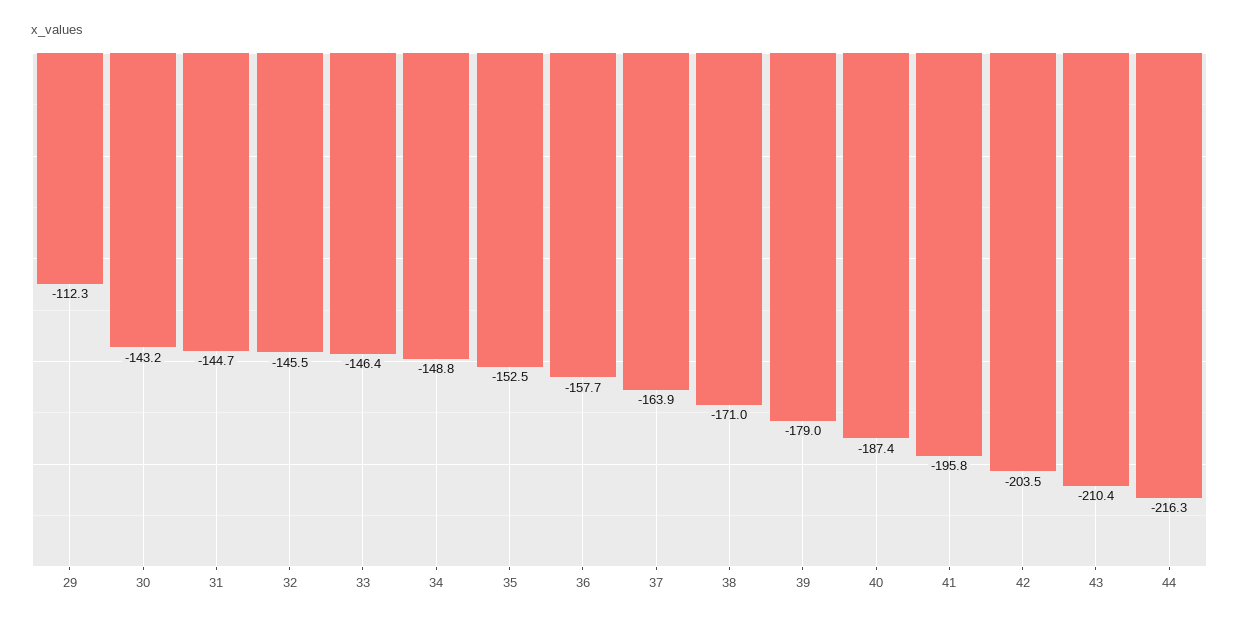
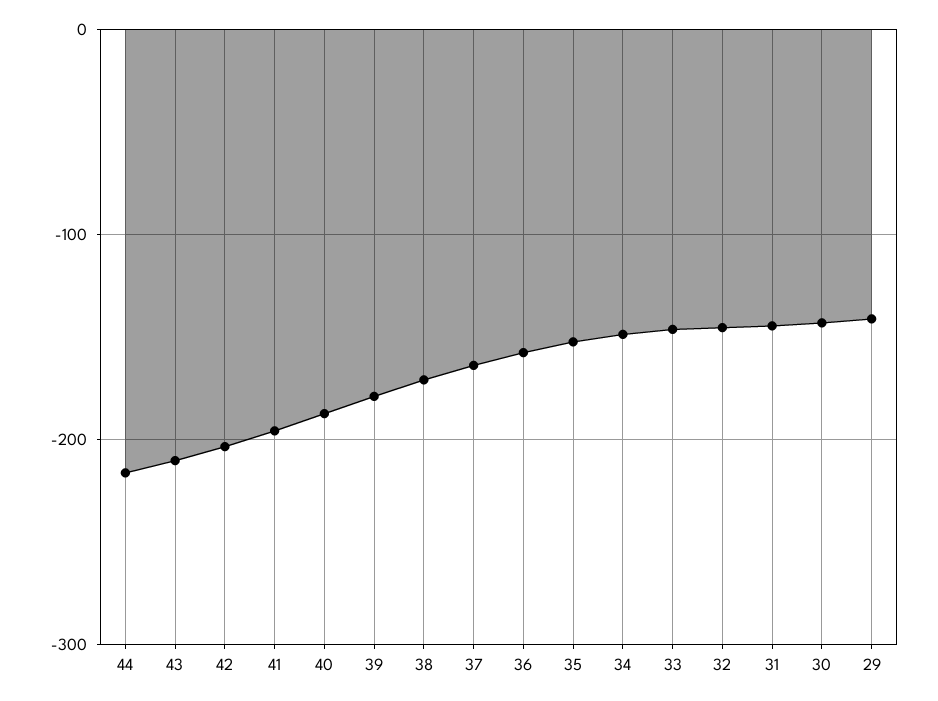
  {
-   "29": -112.3,
+   "29": -140,
    "30": -143.2,
    "31": -144.7,
    "32": -145.5,
    "33": -146.4,
    "34": -148.8,
    "35": -152.5,
    "36": -157.7,
    "37": -163.9,
    "38": -171,
    "39": -179,
    "40": -187.4,
    "41": -195.8,
    "42": -203.5,
    "43": -210.4,
    "44": -216.3
  }

